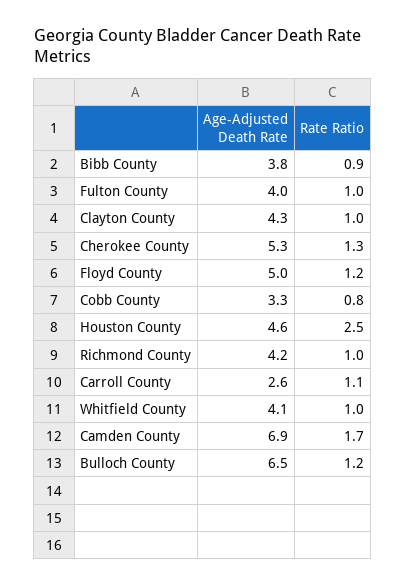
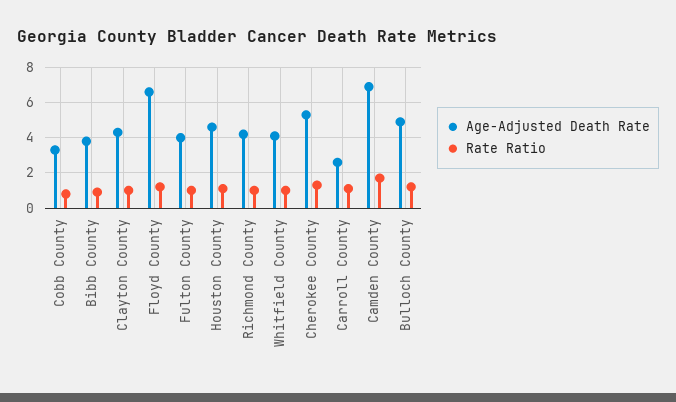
  {
    "Age-Adjusted Death Rate": {
      "Bibb County": 3.8,
      "Fulton County": 4,
      "Clayton County": 4.3,
      "Cherokee County": 5.3,
-     "Floyd County": 5,
+     "Floyd County": 6.5,
      "Cobb County": 3.3,
      "Houston County": 4.6,
      "Richmond County": 4.2,
      "Carroll County": 2.6,
      "Whitfield County": 4.1,
      "Camden County": 6.9,
-     "Bulloch County": 6.5
+     "Bulloch County": 5
    },
    "Rate Ratio": {
      "Bibb County": 0.9,
      "Fulton County": 1,
      "Clayton County": 1,
      "Cherokee County": 1.3,
      "Floyd County": 1.2,
      "Cobb County": 0.8,
-     "Houston County": 2.5,
+     "Houston County": 1,
      "Richmond County": 1,
      "Carroll County": 1.1,
      "Whitfield County": 1,
      "Camden County": 1.7,
      "Bulloch County": 1.2
    }
  }

